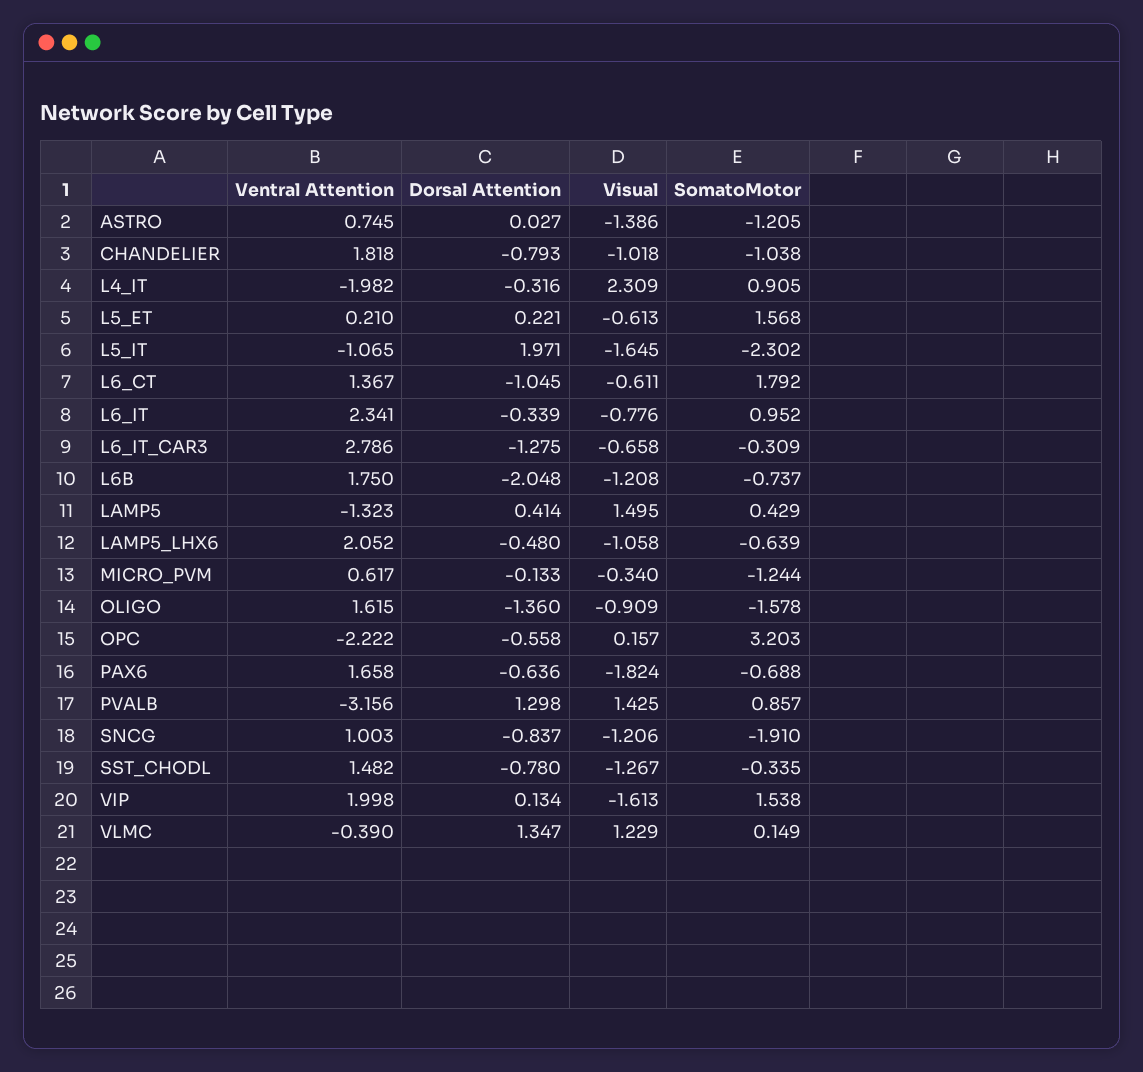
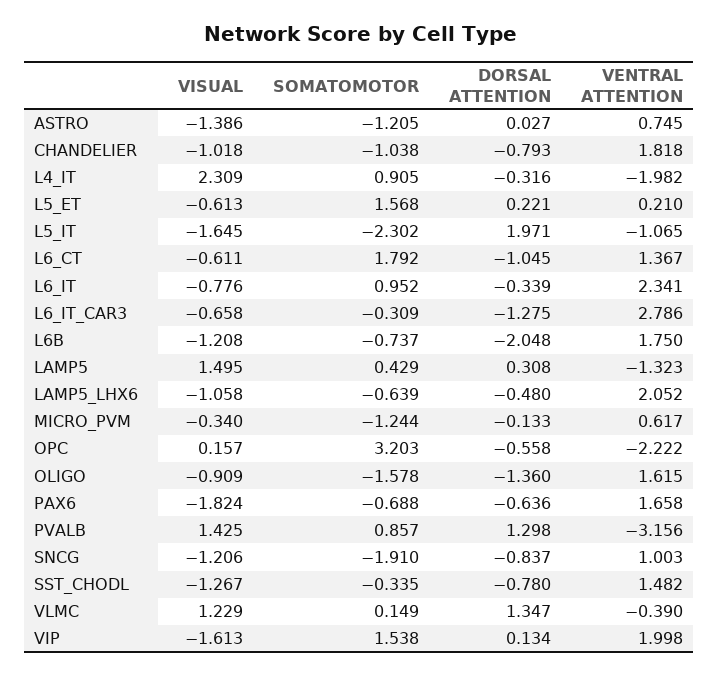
  {
    "Ventral Attention": {
      "ASTRO": 0.745,
      "CHANDELIER": 1.818,
      "L4_IT": -1.982,
      "L5_ET": 0.21,
      "L5_IT": -1.065,
      "L6_CT": 1.367,
      "L6_IT": 2.341,
      "L6_IT_CAR3": 2.786,
      "L6B": 1.75,
      "LAMP5": -1.323,
      "LAMP5_LHX6": 2.052,
      "MICRO_PVM": 0.617,
      "OLIGO": 1.615,
      "OPC": -2.222,
      "PAX6": 1.658,
      "PVALB": -3.156,
      "SNCG": 1.003,
      "SST_CHODL": 1.482,
      "VIP": 1.998,
      "VLMC": -0.39
    },
    "Dorsal Attention": {
      "ASTRO": 0.027,
      "CHANDELIER": -0.793,
      "L4_IT": -0.316,
      "L5_ET": 0.221,
      "L5_IT": 1.971,
      "L6_CT": -1.045,
      "L6_IT": -0.339,
      "L6_IT_CAR3": -1.275,
      "L6B": -2.048,
-     "LAMP5": 0.414,
+     "LAMP5": 0.308,
      "LAMP5_LHX6": -0.48,
      "MICRO_PVM": -0.133,
      "OLIGO": -1.36,
      "OPC": -0.558,
      "PAX6": -0.636,
      "PVALB": 1.298,
      "SNCG": -0.837,
      "SST_CHODL": -0.78,
      "VIP": 0.134,
      "VLMC": 1.347
    },
    "Visual": {
      "ASTRO": -1.386,
      "CHANDELIER": -1.018,
      "L4_IT": 2.309,
      "L5_ET": -0.613,
      "L5_IT": -1.645,
      "L6_CT": -0.611,
      "L6_IT": -0.776,
      "L6_IT_CAR3": -0.658,
      "L6B": -1.208,
      "LAMP5": 1.495,
      "LAMP5_LHX6": -1.058,
      "MICRO_PVM": -0.34,
      "OLIGO": -0.909,
      "OPC": 0.157,
      "PAX6": -1.824,
      "PVALB": 1.425,
      "SNCG": -1.206,
      "SST_CHODL": -1.267,
      "VIP": -1.613,
      "VLMC": 1.229
    },
    "SomatoMotor": {
      "ASTRO": -1.205,
      "CHANDELIER": -1.038,
      "L4_IT": 0.905,
      "L5_ET": 1.568,
      "L5_IT": -2.302,
      "L6_CT": 1.792,
      "L6_IT": 0.952,
      "L6_IT_CAR3": -0.309,
      "L6B": -0.737,
      "LAMP5": 0.429,
      "LAMP5_LHX6": -0.639,
      "MICRO_PVM": -1.244,
      "OLIGO": -1.578,
      "OPC": 3.203,
      "PAX6": -0.688,
      "PVALB": 0.857,
      "SNCG": -1.91,
      "SST_CHODL": -0.335,
      "VIP": 1.538,
      "VLMC": 0.149
    }
  }

